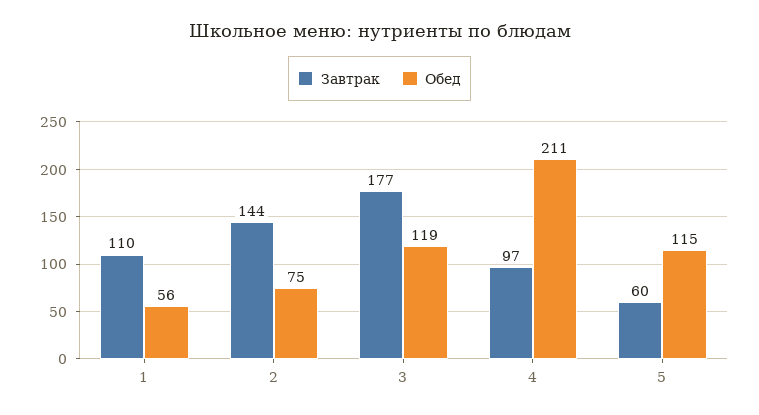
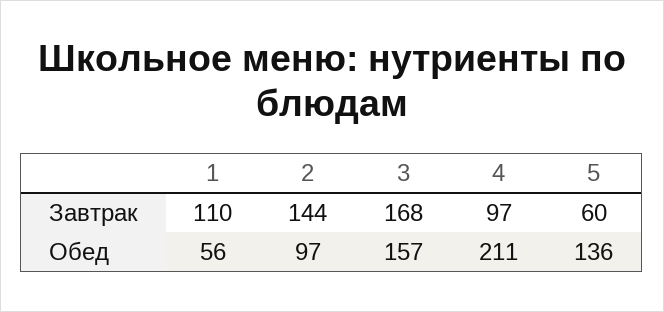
  {
    "Завтрак": {
      "1": 110,
      "2": 144,
-     "3": 177,
+     "3": 168,
      "4": 97,
      "5": 60
    },
    "Обед": {
      "1": 56,
-     "2": 75,
+     "2": 97,
-     "3": 119,
+     "3": 157,
      "4": 211,
-     "5": 115
+     "5": 136
    }
  }

